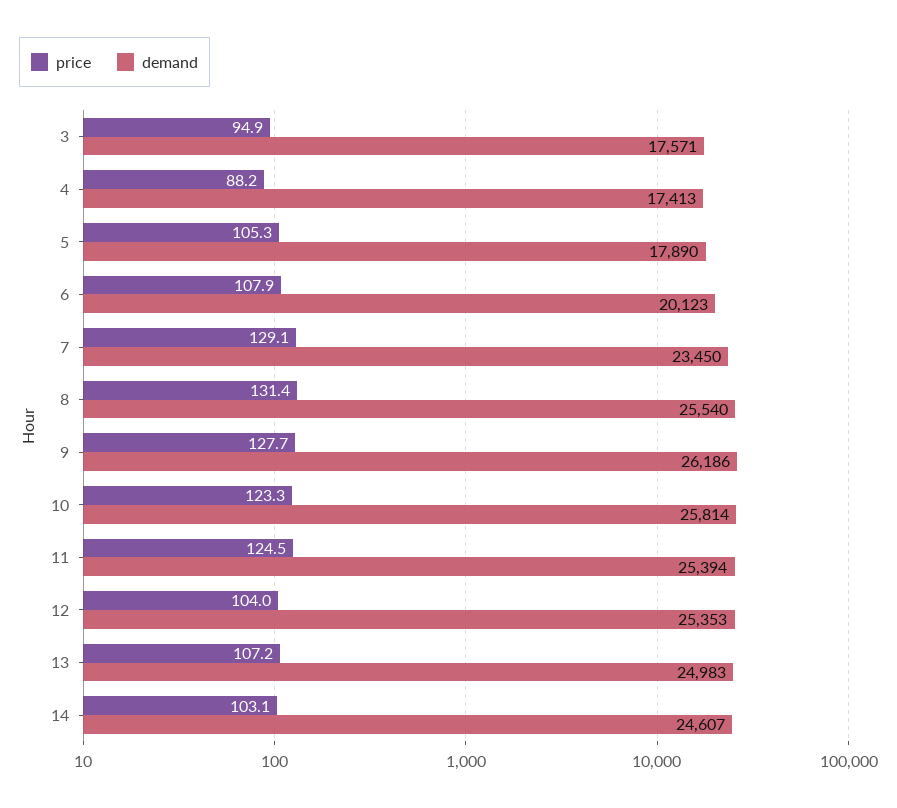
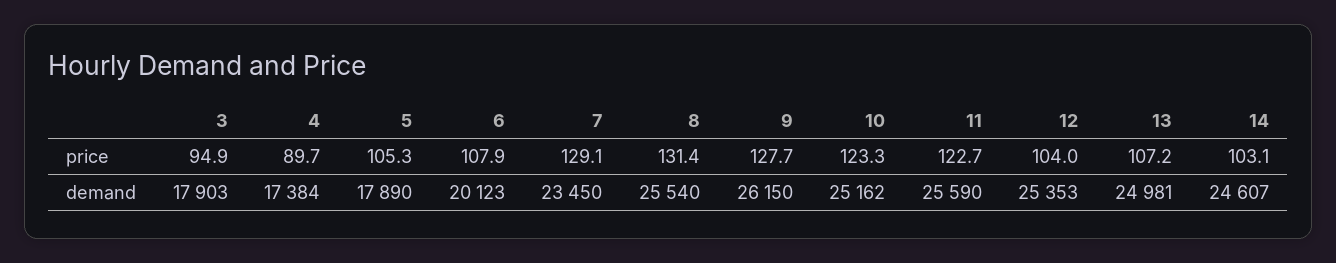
  {
    "price": {
      "3": 94.9,
-     "4": 88.2,
+     "4": 89.7,
      "5": 105.3,
      "6": 107.9,
      "7": 129.1,
      "8": 131.4,
      "9": 127.7,
      "10": 123.3,
-     "11": 124.5,
+     "11": 122.7,
      "12": 104,
      "13": 107.2,
      "14": 103.1
    },
    "demand": {
-     "3": 17571,
+     "3": 17903,
-     "4": 17413,
+     "4": 17384,
      "5": 17890,
      "6": 20123,
      "7": 23450,
      "8": 25540,
-     "9": 26186,
+     "9": 26150,
-     "10": 25814,
+     "10": 25162,
-     "11": 25394,
+     "11": 25590,
      "12": 25353,
-     "13": 24983,
+     "13": 24981,
      "14": 24607
    }
  }

